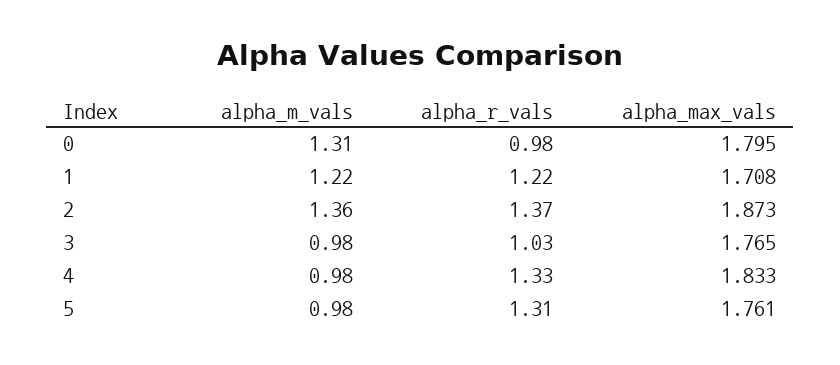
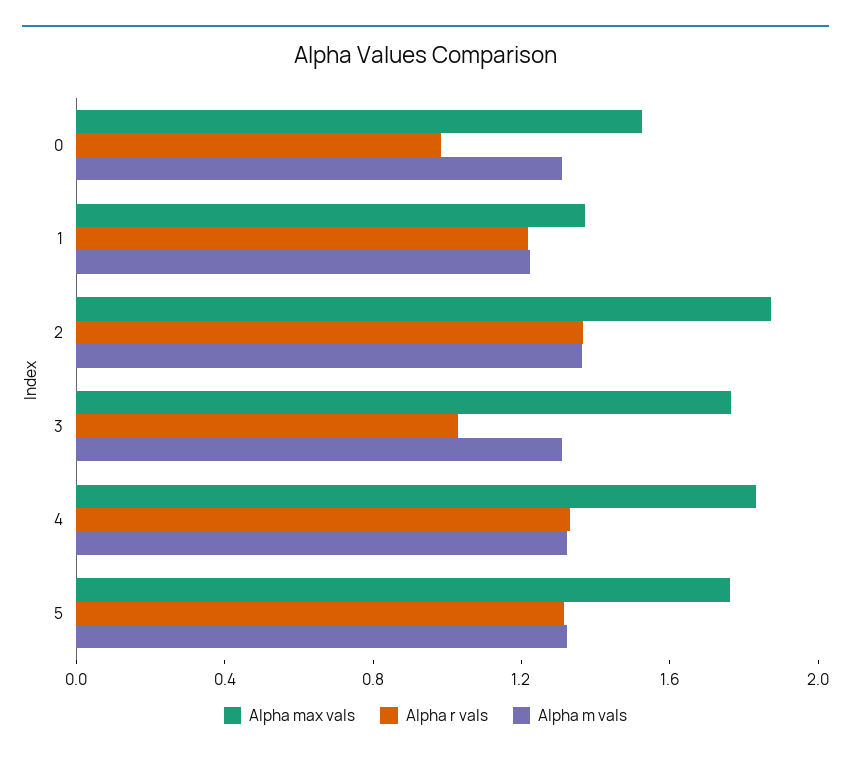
  {
    "alpha_m_vals": {
      "0": 1.31,
      "1": 1.22,
      "2": 1.36,
-     "3": 0.98,
+     "3": 1.3,
-     "4": 0.98,
+     "4": 1.3,
-     "5": 0.98
+     "5": 1.3
    },
    "alpha_r_vals": {
      "0": 0.98,
      "1": 1.22,
      "2": 1.37,
      "3": 1.03,
      "4": 1.33,
      "5": 1.31
    },
    "alpha_max_vals": {
-     "0": 1.795,
+     "0": 1.5,
-     "1": 1.708,
+     "1": 1.4,
      "2": 1.873,
      "3": 1.765,
      "4": 1.833,
      "5": 1.761
    }
  }

